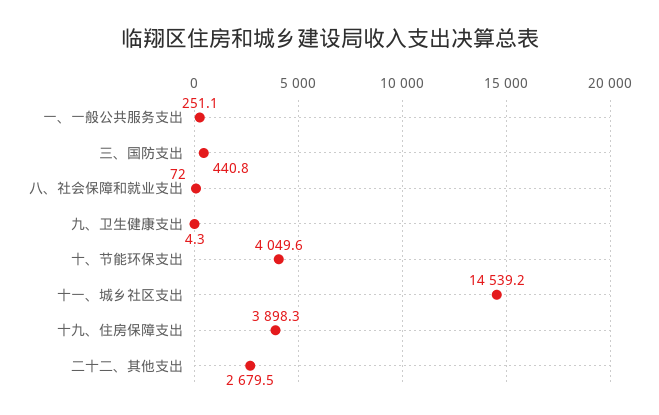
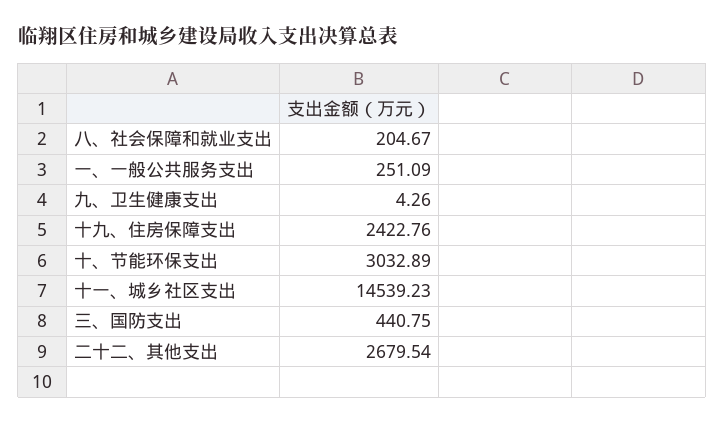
  {
    "一、一般公共服务支出": 251.09,
    "三、国防支出": 440.75,
-   "八、社会保障和就业支出": 72,
+   "八、社会保障和就业支出": 204.67,
    "九、卫生健康支出": 4.26,
-   "十、节能环保支出": 4049.6,
+   "十、节能环保支出": 3032.89,
    "十一、城乡社区支出": 14539.23,
-   "十九、住房保障支出": 3898.3,
+   "十九、住房保障支出": 2422.76,
    "二十二、其他支出": 2679.54
  }

